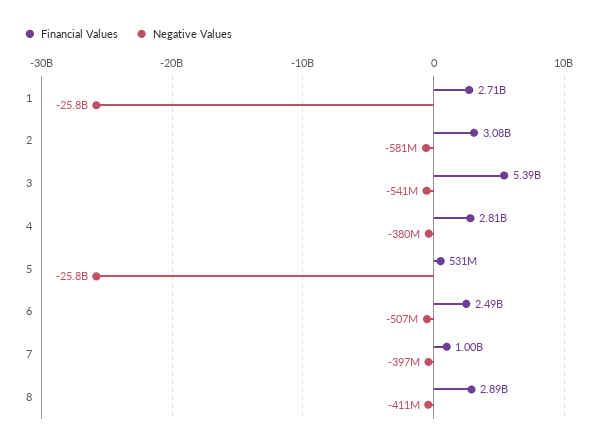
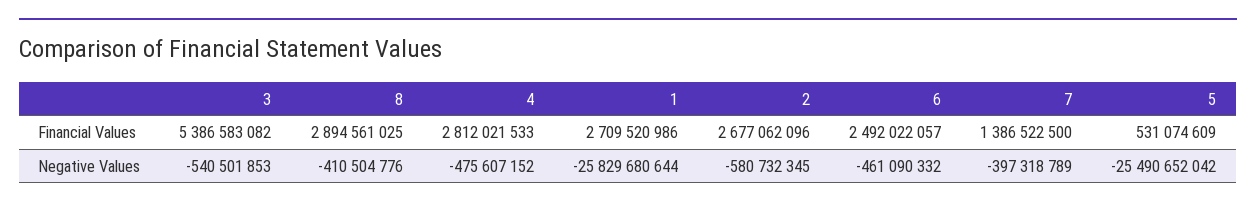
  {
    "Financial Values": {
      "1": 2709520986,
-     "2": 3080000000,
+     "2": 2677062096,
      "3": 5386583082,
      "4": 2812021533,
      "5": 531074609,
      "6": 2492022057,
-     "7": 1000000000,
+     "7": 1386522500,
      "8": 2894561025
    },
    "Negative Values": {
      "1": -25829680644,
      "2": -580732345,
      "3": -540501853,
-     "4": -380000000,
+     "4": -475607152,
-     "5": -25800000000,
+     "5": -25490652042,
-     "6": -507000000,
+     "6": -461090332,
      "7": -397318789,
      "8": -410504776
    }
  }

